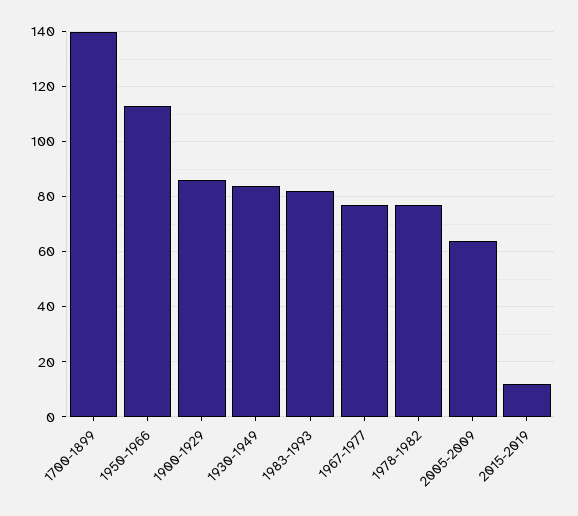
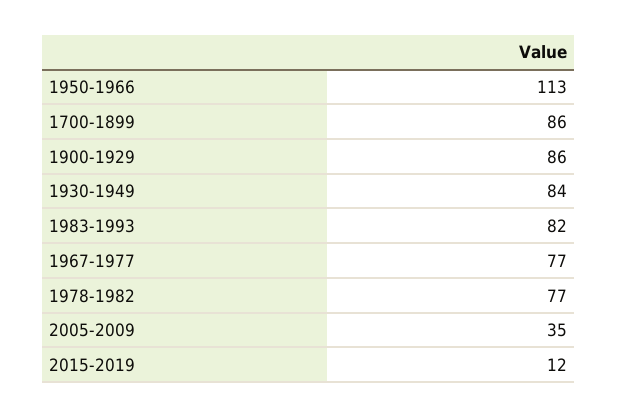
  {
-   "1700-1899": 140,
+   "1700-1899": 86,
    "1950-1966": 113,
    "1900-1929": 86,
    "1930-1949": 84,
    "1983-1993": 82,
    "1967-1977": 77,
    "1978-1982": 77,
-   "2005-2009": 65,
+   "2005-2009": 35,
    "2015-2019": 12
  }

